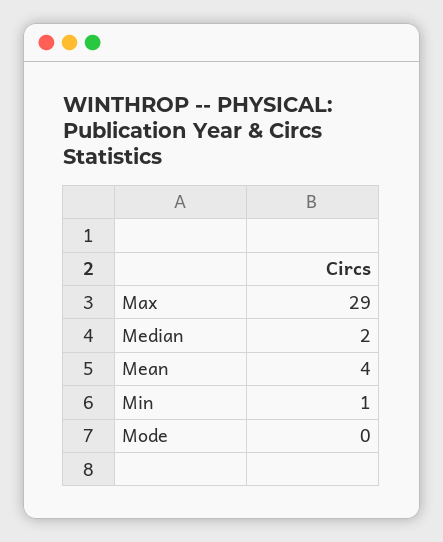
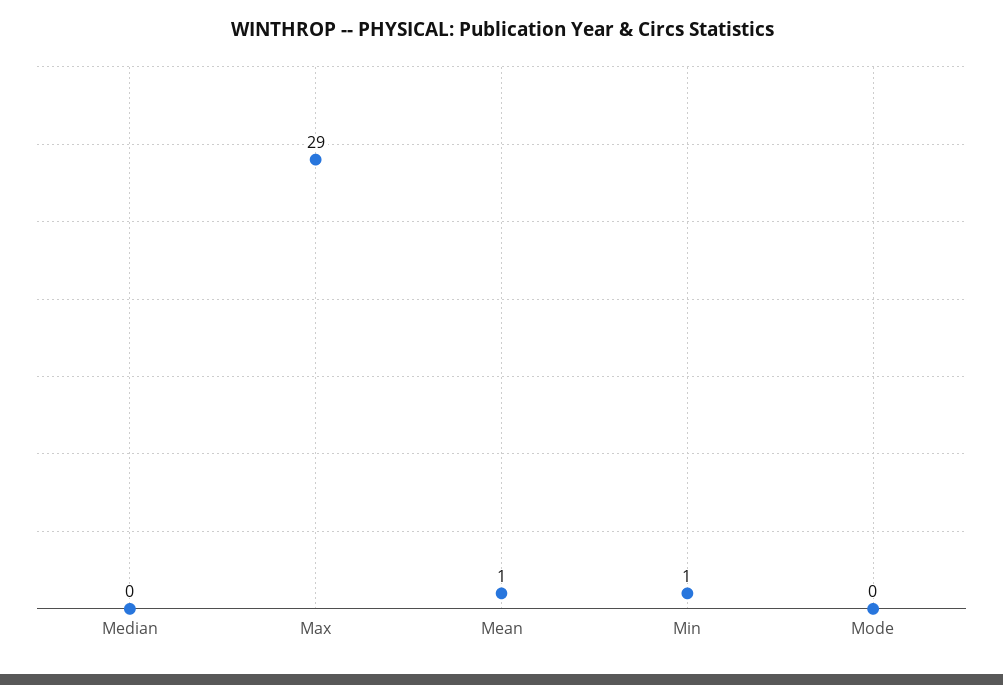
  {
    "Max": 29,
-   "Median": 2,
+   "Median": 0,
-   "Mean": 4,
+   "Mean": 1,
    "Min": 1,
    "Mode": 0
  }

